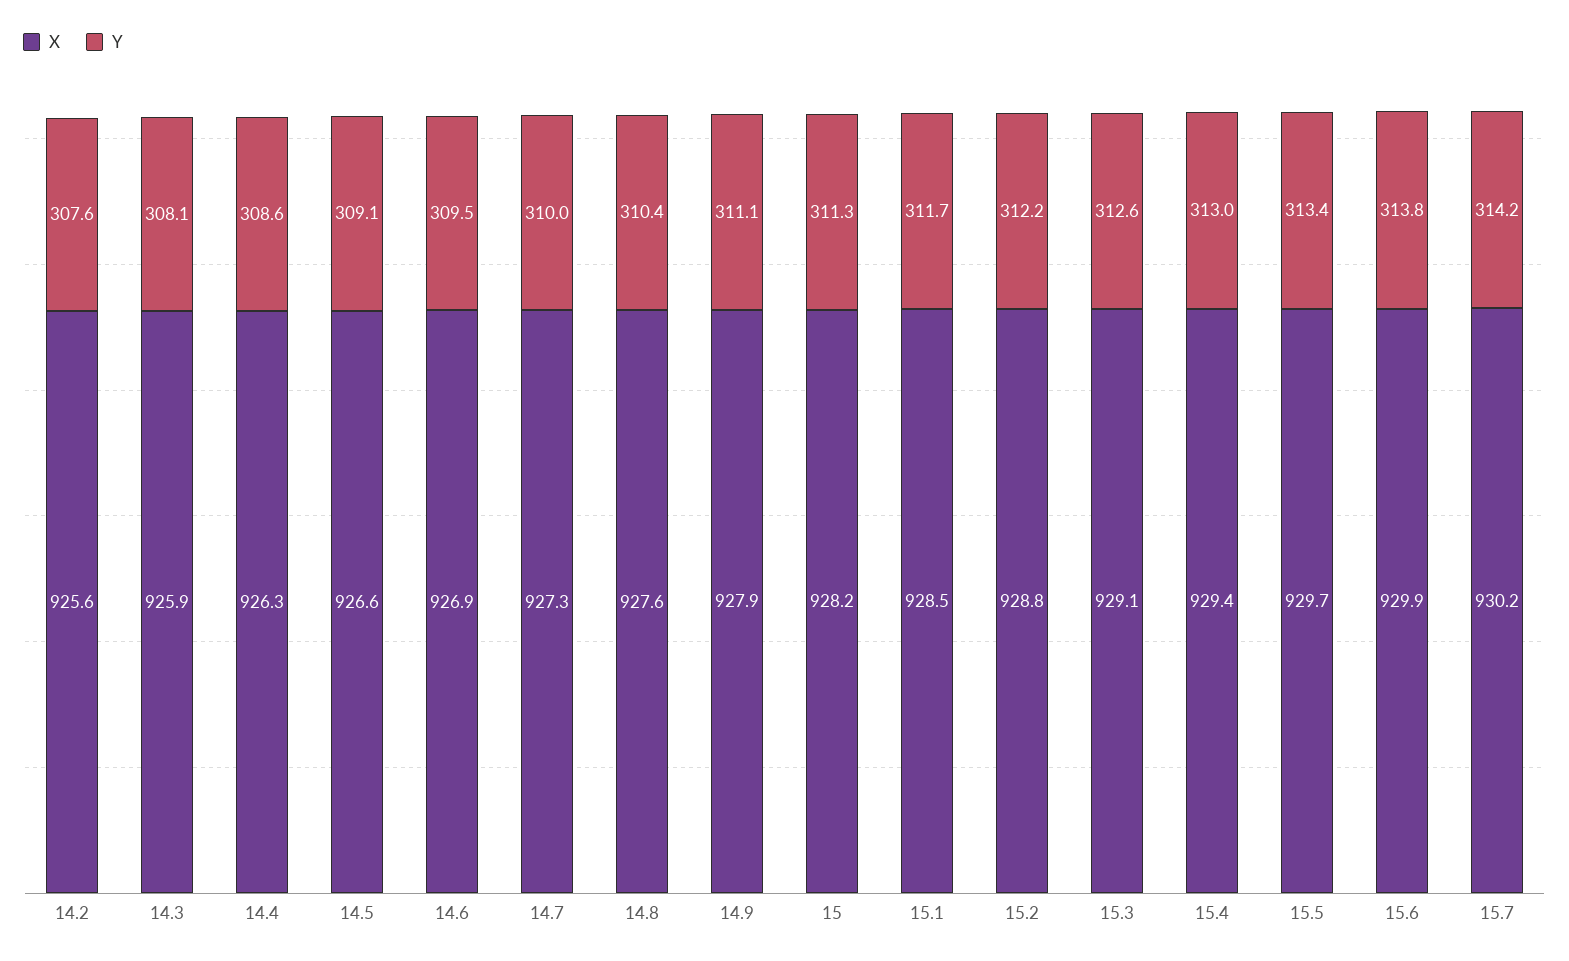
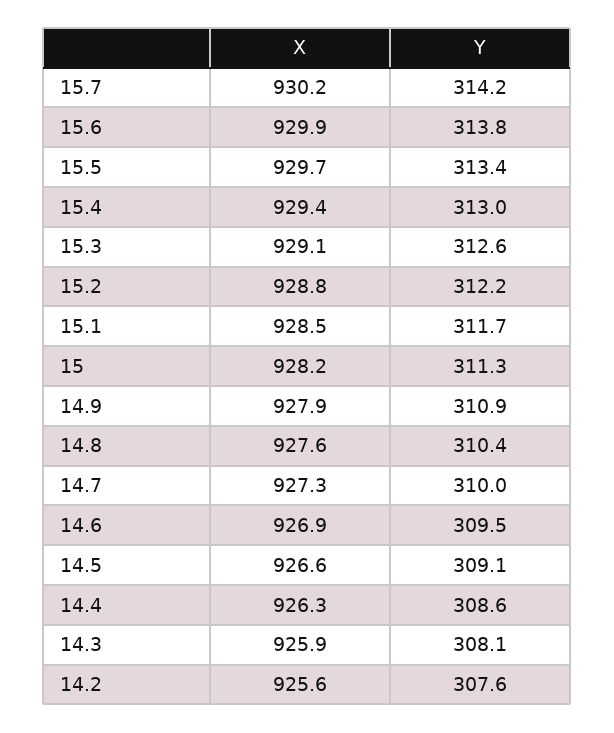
  {
    "X": {
      "14.2": 925.6,
      "14.3": 925.9,
      "14.4": 926.3,
      "14.5": 926.6,
      "14.6": 926.9,
      "14.7": 927.3,
      "14.8": 927.6,
      "14.9": 927.9,
      "15": 928.2,
      "15.1": 928.5,
      "15.2": 928.8,
      "15.3": 929.1,
      "15.4": 929.4,
      "15.5": 929.7,
      "15.6": 929.9,
      "15.7": 930.2
    },
    "Y": {
      "14.2": 307.6,
      "14.3": 308.1,
      "14.4": 308.6,
      "14.5": 309.1,
      "14.6": 309.5,
      "14.7": 310,
      "14.8": 310.4,
-     "14.9": 311.1,
+     "14.9": 310.9,
      "15": 311.3,
      "15.1": 311.7,
      "15.2": 312.2,
      "15.3": 312.6,
      "15.4": 313,
      "15.5": 313.4,
      "15.6": 313.8,
      "15.7": 314.2
    }
  }

